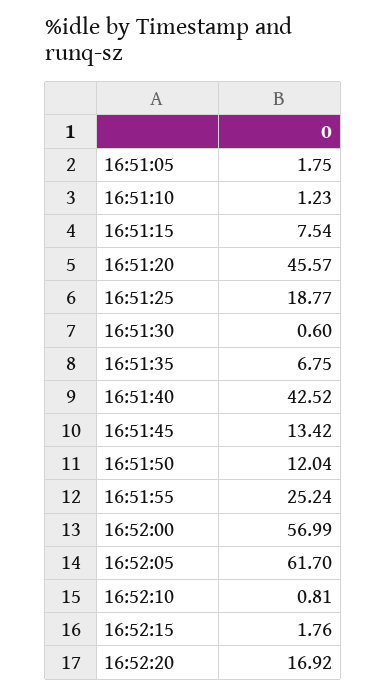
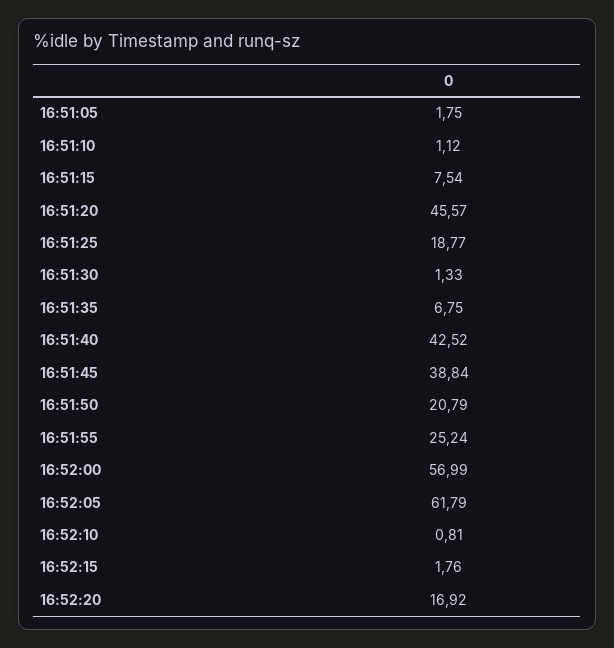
  {
    "16:51:05": 1.75,
-   "16:51:10": 1.23,
+   "16:51:10": 1.12,
    "16:51:15": 7.54,
    "16:51:20": 45.57,
    "16:51:25": 18.77,
-   "16:51:30": 0.6,
+   "16:51:30": 1.33,
    "16:51:35": 6.75,
    "16:51:40": 42.52,
-   "16:51:45": 13.42,
+   "16:51:45": 38.84,
-   "16:51:50": 12.04,
+   "16:51:50": 20.79,
    "16:51:55": 25.24,
    "16:52:00": 56.99,
-   "16:52:05": 61.7,
+   "16:52:05": 61.79,
    "16:52:10": 0.81,
    "16:52:15": 1.76,
    "16:52:20": 16.92
  }

